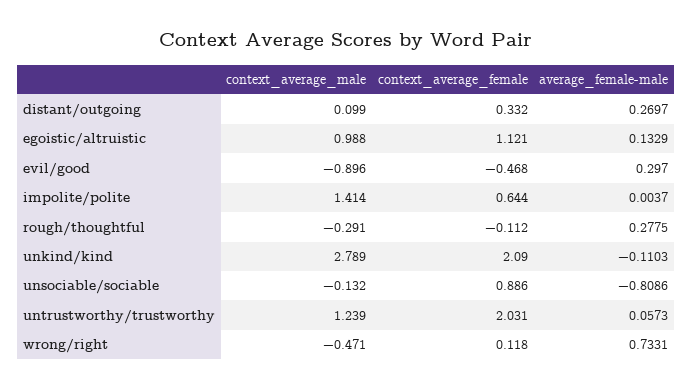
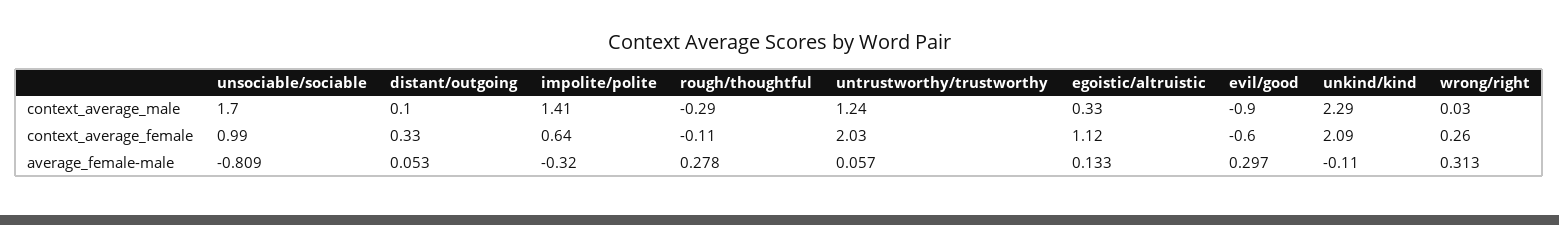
  {
    "context_average_male": {
      "distant/outgoing": 0.099,
-     "egoistic/altruistic": 0.988,
+     "egoistic/altruistic": 0.33,
      "evil/good": -0.896,
      "impolite/polite": 1.414,
      "rough/thoughtful": -0.291,
-     "unkind/kind": 2.789,
+     "unkind/kind": 2.29,
-     "unsociable/sociable": -0.132,
+     "unsociable/sociable": 1.7,
      "untrustworthy/trustworthy": 1.239,
-     "wrong/right": -0.471
+     "wrong/right": 0.03
    },
    "context_average_female": {
      "distant/outgoing": 0.332,
      "egoistic/altruistic": 1.121,
-     "evil/good": -0.468,
+     "evil/good": -0.6,
      "impolite/polite": 0.644,
      "rough/thoughtful": -0.112,
      "unkind/kind": 2.09,
-     "unsociable/sociable": 0.886,
+     "unsociable/sociable": 0.99,
      "untrustworthy/trustworthy": 2.031,
-     "wrong/right": 0.118
+     "wrong/right": 0.26
    },
    "average_female-male": {
-     "distant/outgoing": 0.2697,
+     "distant/outgoing": 0.053,
      "egoistic/altruistic": 0.1329,
      "evil/good": 0.297,
-     "impolite/polite": 0.0037,
+     "impolite/polite": -0.32,
      "rough/thoughtful": 0.2775,
      "unkind/kind": -0.1103,
      "unsociable/sociable": -0.8086,
      "untrustworthy/trustworthy": 0.0573,
-     "wrong/right": 0.7331
+     "wrong/right": 0.313
    }
  }

